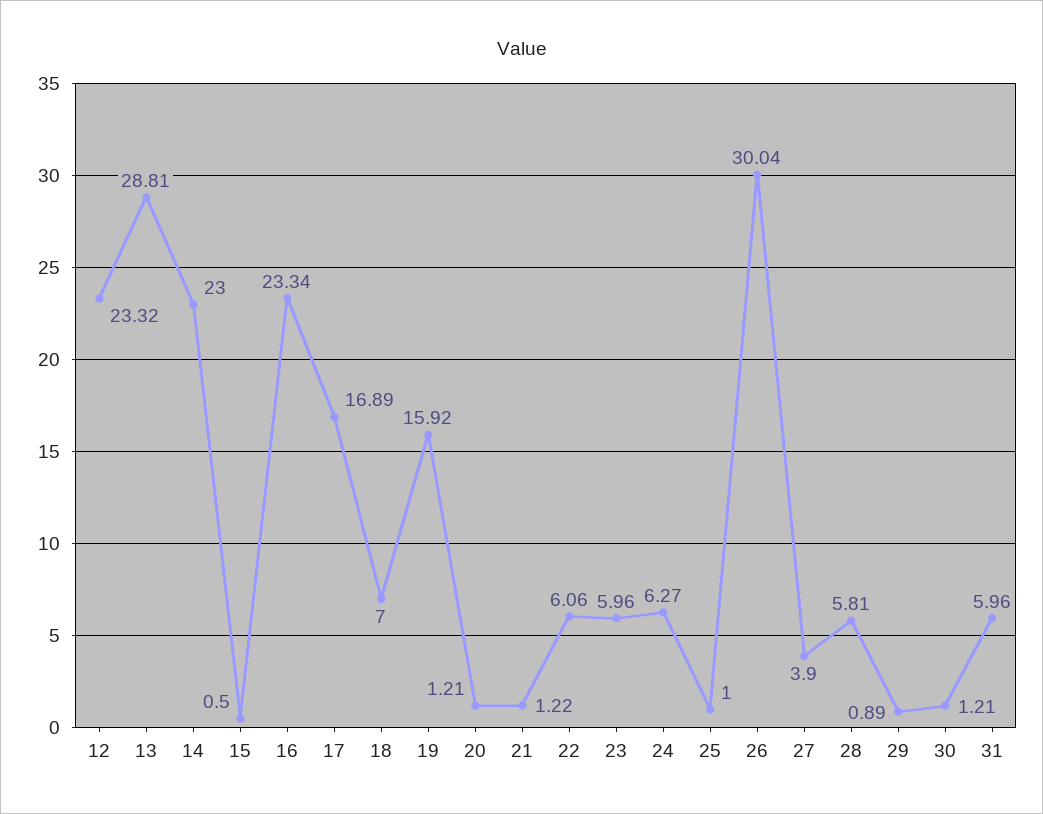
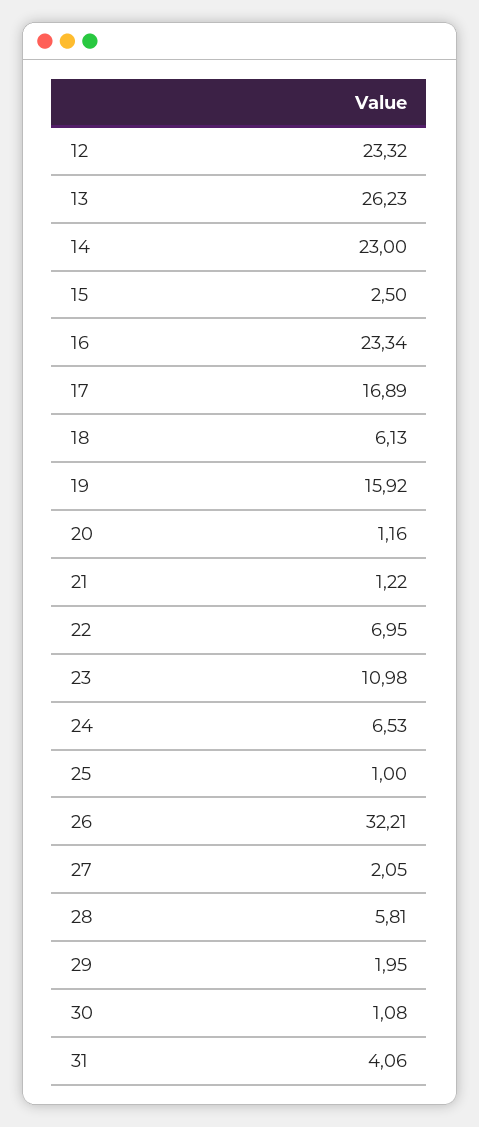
  {
    "12": 23.32,
-   "13": 28.81,
+   "13": 26.23,
    "14": 23,
-   "15": 0.5,
+   "15": 2.5,
    "16": 23.34,
    "17": 16.89,
-   "18": 7,
+   "18": 6.13,
    "19": 15.92,
-   "20": 1.21,
+   "20": 1.16,
    "21": 1.22,
-   "22": 6.06,
+   "22": 6.95,
-   "23": 5.96,
+   "23": 10.98,
-   "24": 6.27,
+   "24": 6.53,
    "25": 1,
-   "26": 30.04,
+   "26": 32.21,
-   "27": 3.9,
+   "27": 2.05,
    "28": 5.81,
-   "29": 0.89,
+   "29": 1.95,
-   "30": 1.21,
+   "30": 1.08,
-   "31": 5.96
+   "31": 4.06
  }

